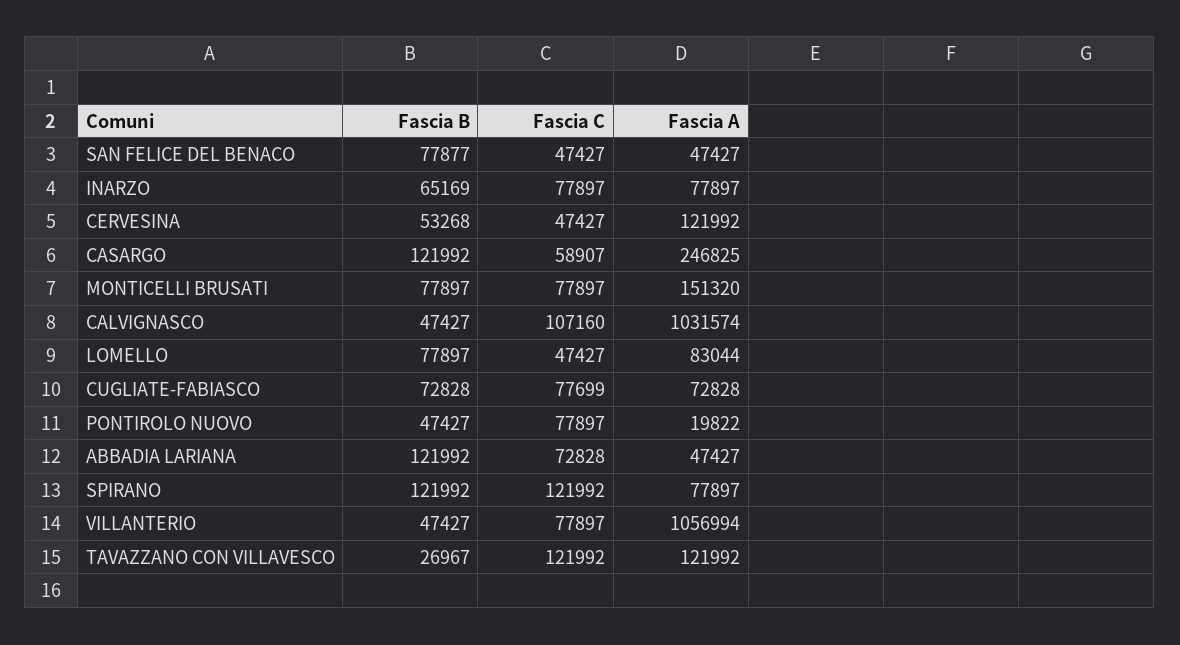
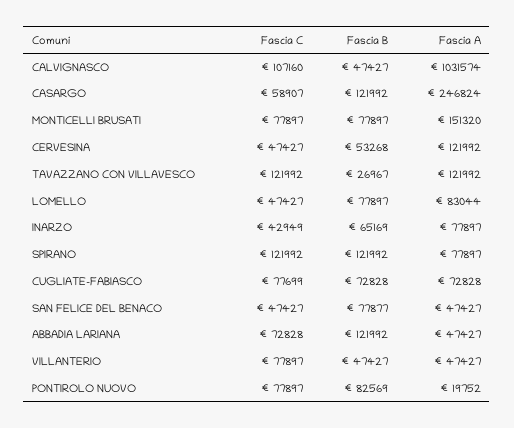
  {
    "Fascia B": {
      "SAN FELICE DEL BENACO": 77877,
      "INARZO": 65169,
      "CERVESINA": 53268,
      "CASARGO": 121992,
      "MONTICELLI BRUSATI": 77897,
      "CALVIGNASCO": 47427,
      "LOMELLO": 77897,
      "CUGLIATE-FABIASCO": 72828,
-     "PONTIROLO NUOVO": 47427,
+     "PONTIROLO NUOVO": 82569,
      "ABBADIA LARIANA": 121992,
      "SPIRANO": 121992,
      "VILLANTERIO": 47427,
      "TAVAZZANO CON VILLAVESCO": 26967
    },
    "Fascia C": {
      "SAN FELICE DEL BENACO": 47427,
-     "INARZO": 77897,
+     "INARZO": 42949,
      "CERVESINA": 47427,
      "CASARGO": 58907,
      "MONTICELLI BRUSATI": 77897,
      "CALVIGNASCO": 107160,
      "LOMELLO": 47427,
      "CUGLIATE-FABIASCO": 77699,
      "PONTIROLO NUOVO": 77897,
      "ABBADIA LARIANA": 72828,
      "SPIRANO": 121992,
      "VILLANTERIO": 77897,
      "TAVAZZANO CON VILLAVESCO": 121992
    },
    "Fascia A": {
      "SAN FELICE DEL BENACO": 47427,
      "INARZO": 77897,
      "CERVESINA": 121992,
-     "CASARGO": 246825,
+     "CASARGO": 246824,
      "MONTICELLI BRUSATI": 151320,
      "CALVIGNASCO": 1031574,
      "LOMELLO": 83044,
      "CUGLIATE-FABIASCO": 72828,
-     "PONTIROLO NUOVO": 19822,
+     "PONTIROLO NUOVO": 19752,
      "ABBADIA LARIANA": 47427,
      "SPIRANO": 77897,
-     "VILLANTERIO": 1056994,
+     "VILLANTERIO": 47427,
      "TAVAZZANO CON VILLAVESCO": 121992
    }
  }

